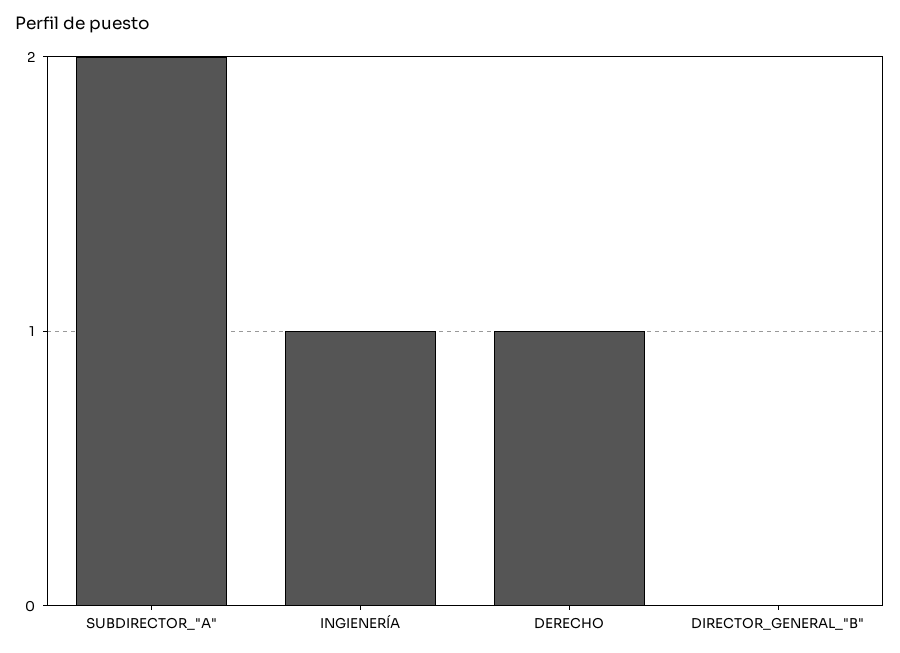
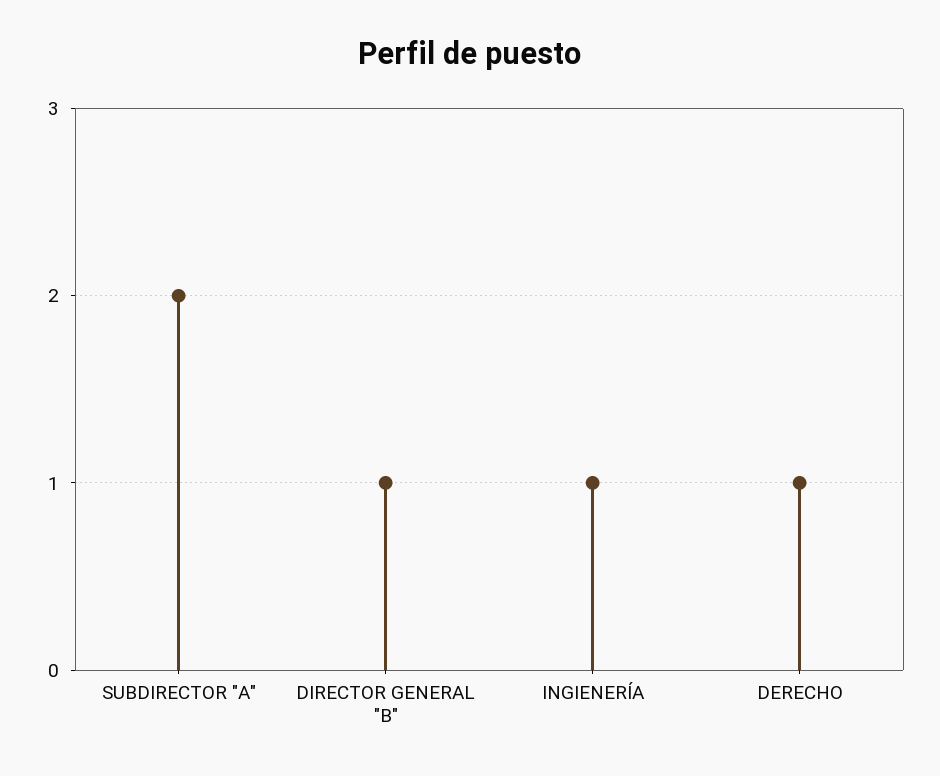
  {
    "SUBDIRECTOR_\"A\"": 2,
    "INGIENERÍA": 1,
    "DERECHO": 1,
-   "DIRECTOR_GENERAL_\"B\"": 0
+   "DIRECTOR_GENERAL_\"B\"": 1
  }

